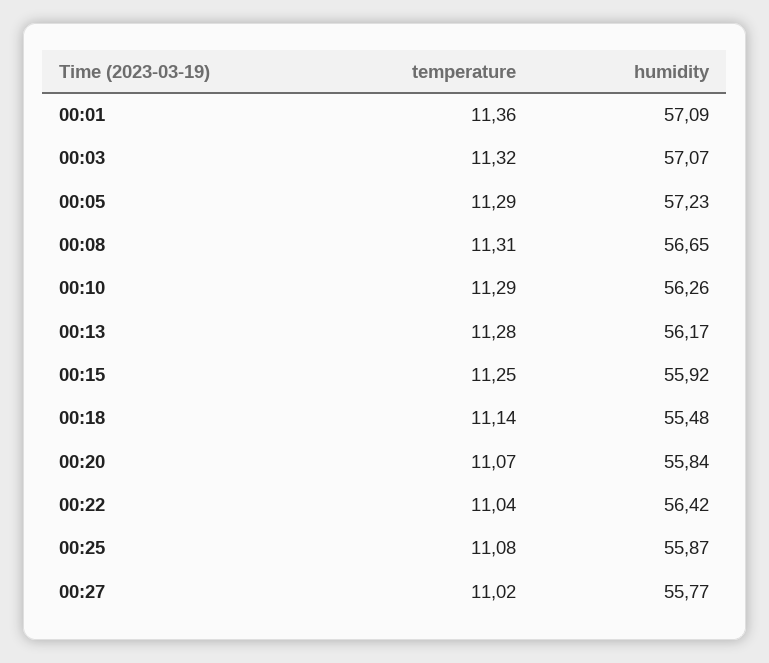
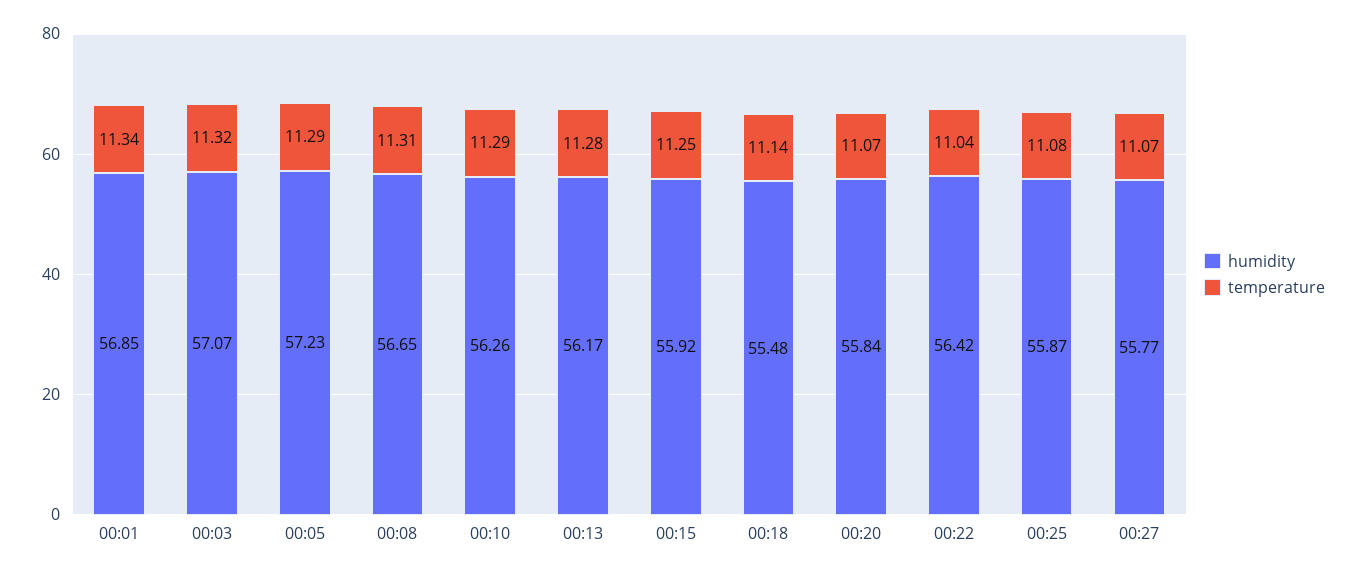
  {
    "temperature": {
-     "00:01": 11.36,
+     "00:01": 11.34,
      "00:03": 11.32,
      "00:05": 11.29,
      "00:08": 11.31,
      "00:10": 11.29,
      "00:13": 11.28,
      "00:15": 11.25,
      "00:18": 11.14,
      "00:20": 11.07,
      "00:22": 11.04,
      "00:25": 11.08,
-     "00:27": 11.02
+     "00:27": 11.07
    },
    "humidity": {
-     "00:01": 57.09,
+     "00:01": 56.85,
      "00:03": 57.07,
      "00:05": 57.23,
      "00:08": 56.65,
      "00:10": 56.26,
      "00:13": 56.17,
      "00:15": 55.92,
      "00:18": 55.48,
      "00:20": 55.84,
      "00:22": 56.42,
      "00:25": 55.87,
      "00:27": 55.77
    }
  }

